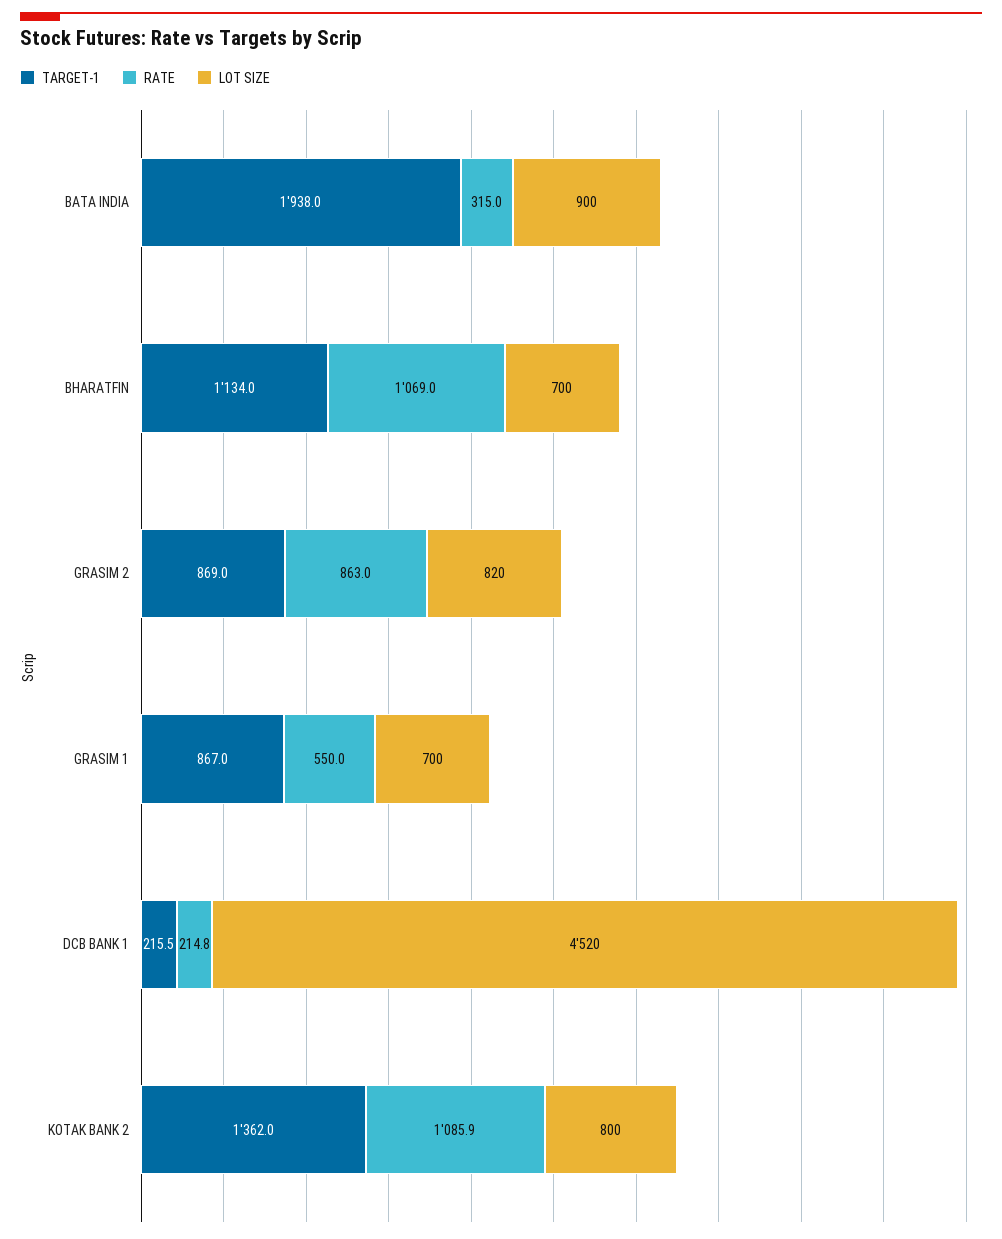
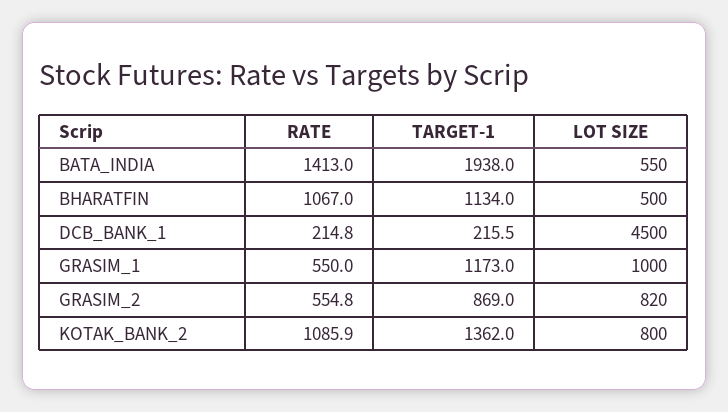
  {
    "TARGET-1": {
      "BATA INDIA": 1938,
      "BHARATFIN": 1134,
      "GRASIM 2": 869,
-     "GRASIM 1": 867,
+     "GRASIM 1": 1173,
      "DCB BANK 1": 215.5,
      "KOTAK BANK 2": 1362
    },
    "RATE": {
-     "BATA INDIA": 315,
+     "BATA INDIA": 1413,
-     "BHARATFIN": 1069,
+     "BHARATFIN": 1067,
-     "GRASIM 2": 863,
+     "GRASIM 2": 554.8,
      "GRASIM 1": 550,
      "DCB BANK 1": 214.8,
      "KOTAK BANK 2": 1085.9
    },
    "LOT SIZE": {
-     "BATA INDIA": 900,
+     "BATA INDIA": 550,
-     "BHARATFIN": 700,
+     "BHARATFIN": 500,
      "GRASIM 2": 820,
-     "GRASIM 1": 700,
+     "GRASIM 1": 1000,
-     "DCB BANK 1": 4520,
+     "DCB BANK 1": 4500,
      "KOTAK BANK 2": 800
    }
  }

